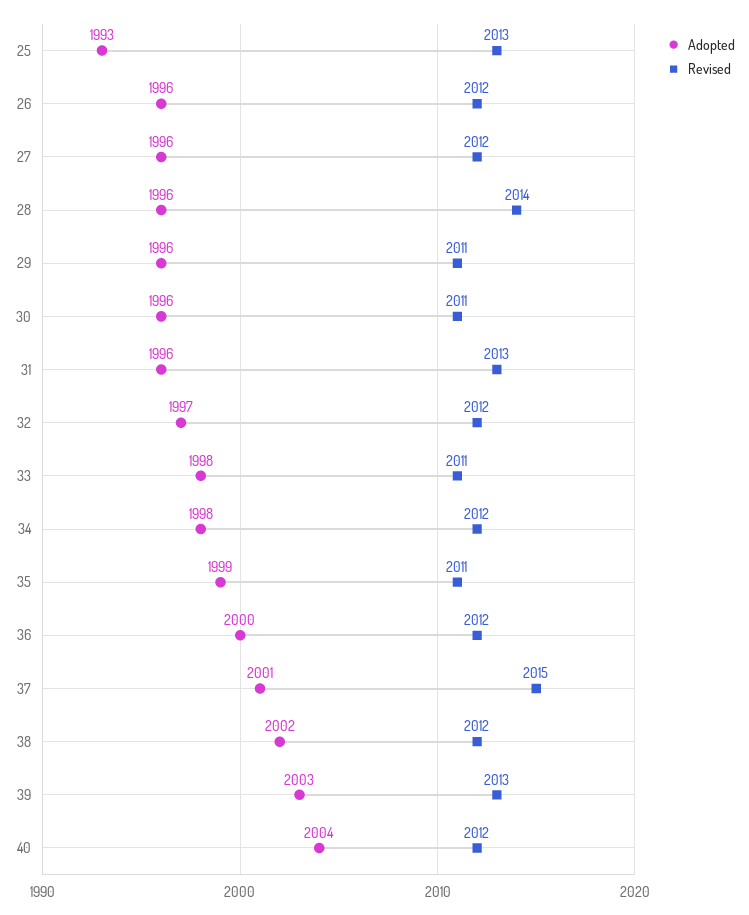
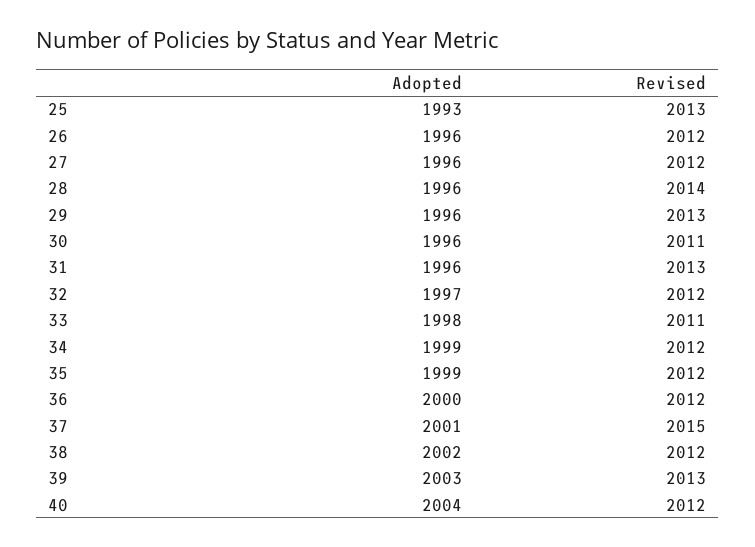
  {
    "Adopted": {
      "25": 1993,
      "26": 1996,
      "27": 1996,
      "28": 1996,
      "29": 1996,
      "30": 1996,
      "31": 1996,
      "32": 1997,
      "33": 1998,
-     "34": 1998,
+     "34": 1999,
      "35": 1999,
      "36": 2000,
      "37": 2001,
      "38": 2002,
      "39": 2003,
      "40": 2004
    },
    "Revised": {
      "25": 2013,
      "26": 2012,
      "27": 2012,
      "28": 2014,
-     "29": 2011,
+     "29": 2013,
      "30": 2011,
      "31": 2013,
      "32": 2012,
      "33": 2011,
      "34": 2012,
-     "35": 2011,
+     "35": 2012,
      "36": 2012,
      "37": 2015,
      "38": 2012,
      "39": 2013,
      "40": 2012
    }
  }

